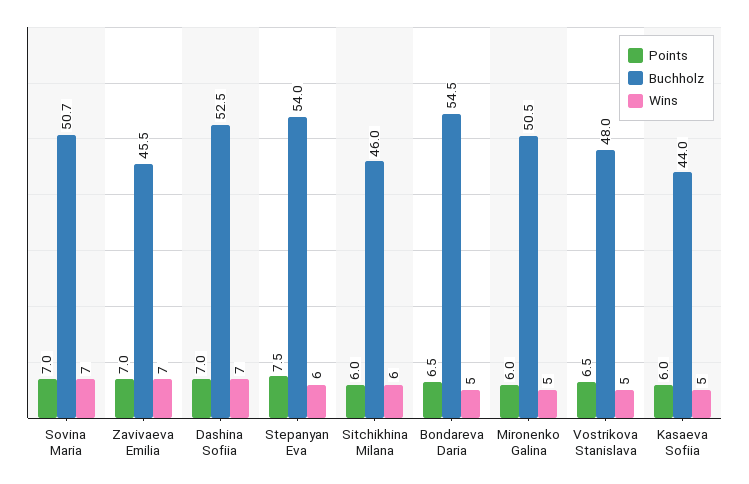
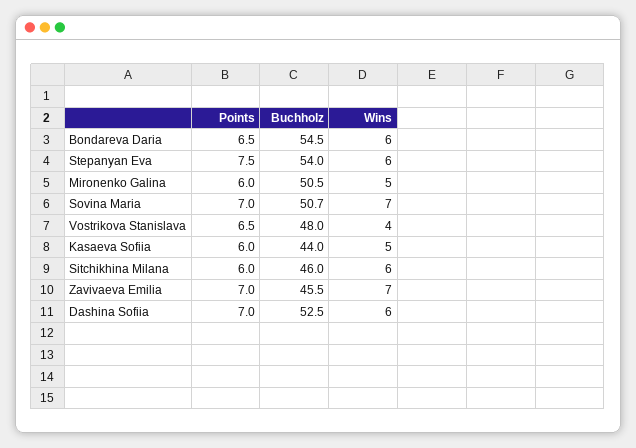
  {
    "Points": {
      "Sovina Maria": 7,
      "Zavivaeva Emilia": 7,
      "Dashina Sofiia": 7,
      "Stepanyan Eva": 7.5,
      "Sitchikhina Milana": 6,
      "Bondareva Daria": 6.5,
      "Mironenko Galina": 6,
      "Vostrikova Stanislava": 6.5,
      "Kasaeva Sofiia": 6
    },
    "Buchholz": {
      "Sovina Maria": 50.7,
      "Zavivaeva Emilia": 45.5,
      "Dashina Sofiia": 52.5,
      "Stepanyan Eva": 54,
      "Sitchikhina Milana": 46,
      "Bondareva Daria": 54.5,
      "Mironenko Galina": 50.5,
      "Vostrikova Stanislava": 48,
      "Kasaeva Sofiia": 44
    },
    "Wins": {
      "Sovina Maria": 7,
      "Zavivaeva Emilia": 7,
-     "Dashina Sofiia": 7,
+     "Dashina Sofiia": 6,
      "Stepanyan Eva": 6,
      "Sitchikhina Milana": 6,
-     "Bondareva Daria": 5,
+     "Bondareva Daria": 6,
      "Mironenko Galina": 5,
-     "Vostrikova Stanislava": 5,
+     "Vostrikova Stanislava": 4,
      "Kasaeva Sofiia": 5
    }
  }

